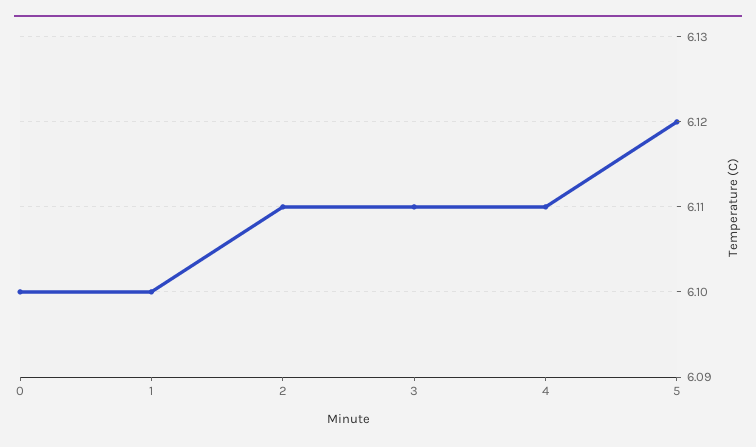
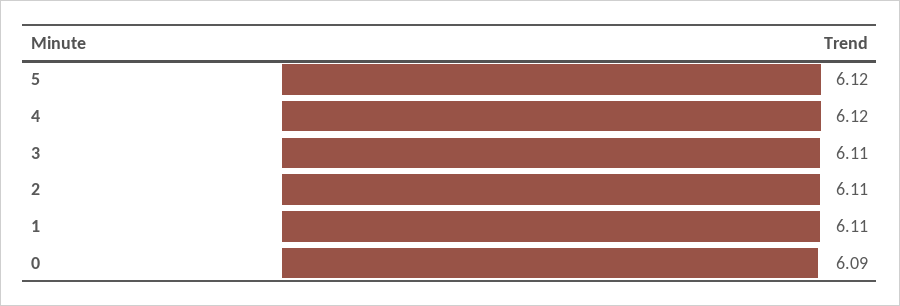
  {
-   "0": 6.1,
+   "0": 6.09,
-   "1": 6.1,
+   "1": 6.11,
    "2": 6.11,
    "3": 6.11,
-   "4": 6.11,
+   "4": 6.12,
    "5": 6.12
  }

